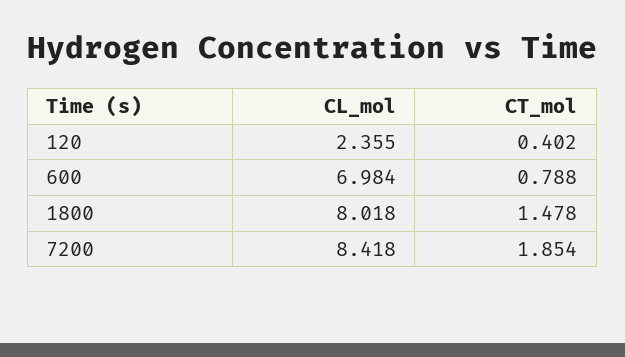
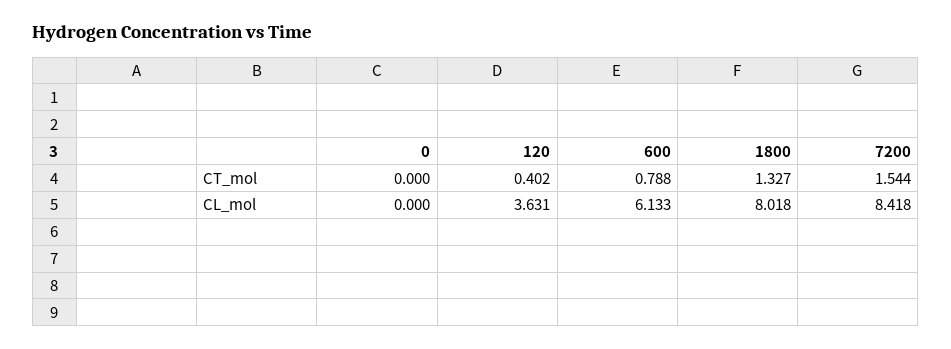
  {
    "CL_mol": {
-     "120": 2.355,
+     "120": 3.631,
-     "600": 6.984,
+     "600": 6.133,
      "1800": 8.018,
-     "7200": 8.418
+     "7200": 8.418,
+     "0": 0
    },
    "CT_mol": {
      "120": 0.402,
      "600": 0.788,
-     "1800": 1.478,
+     "1800": 1.327,
-     "7200": 1.854
+     "7200": 1.544,
+     "0": 0
    }
  }

